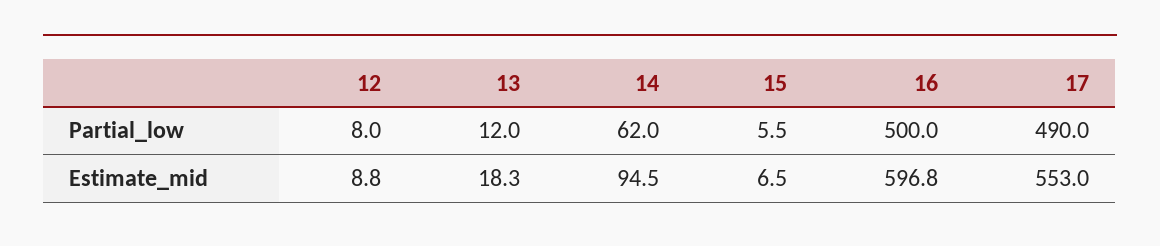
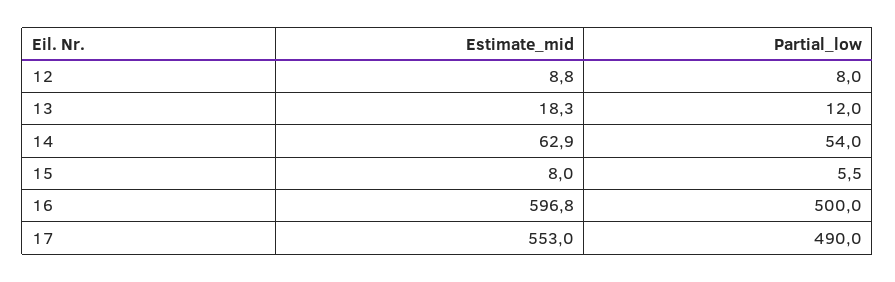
  {
    "12": {
      "Partial_low": 8,
      "Estimate_mid": 8.8
    },
    "13": {
      "Partial_low": 12,
      "Estimate_mid": 18.3
    },
    "14": {
-     "Partial_low": 62,
+     "Partial_low": 54,
-     "Estimate_mid": 94.5
+     "Estimate_mid": 62.9
    },
    "15": {
      "Partial_low": 5.5,
-     "Estimate_mid": 6.5
+     "Estimate_mid": 8
    },
    "16": {
      "Partial_low": 500,
      "Estimate_mid": 596.8
    },
    "17": {
      "Partial_low": 490,
      "Estimate_mid": 553
    }
  }

